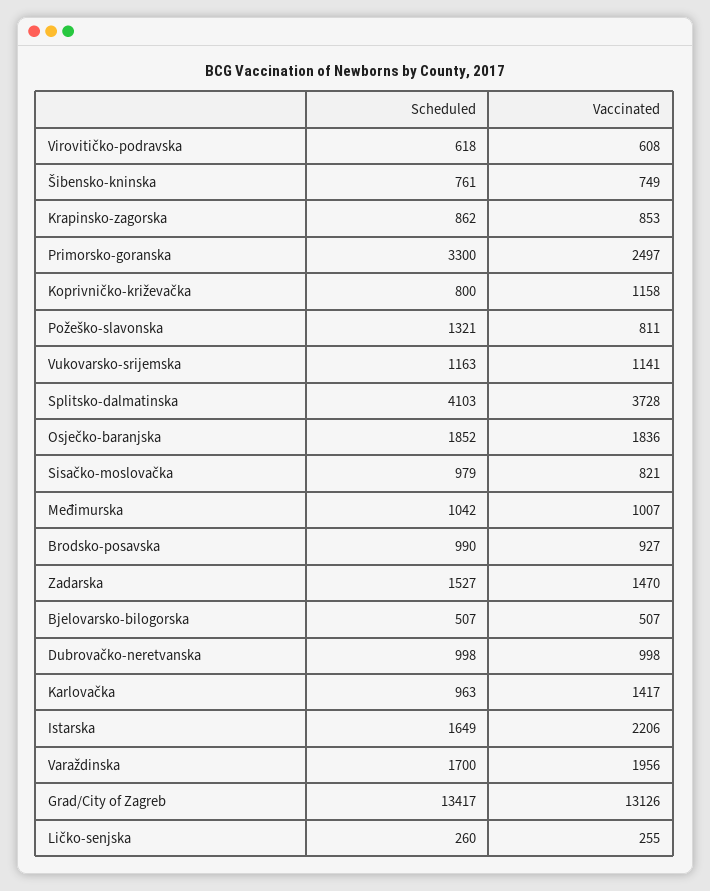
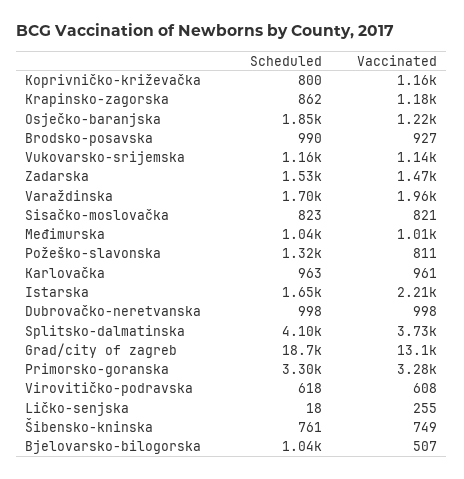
  {
    "Scheduled": {
      "Virovitičko-podravska": 618,
      "Šibensko-kninska": 761,
      "Krapinsko-zagorska": 862,
      "Primorsko-goranska": 3300,
      "Koprivničko-križevačka": 800,
      "Požeško-slavonska": 1321,
      "Vukovarsko-srijemska": 1163,
      "Splitsko-dalmatinska": 4103,
      "Osječko-baranjska": 1852,
-     "Sisačko-moslovačka": 979,
+     "Sisačko-moslovačka": 823,
      "Međimurska": 1042,
      "Brodsko-posavska": 990,
      "Zadarska": 1527,
-     "Bjelovarsko-bilogorska": 507,
+     "Bjelovarsko-bilogorska": 1040,
      "Dubrovačko-neretvanska": 998,
      "Karlovačka": 963,
      "Istarska": 1649,
      "Varaždinska": 1700,
-     "Grad/City of Zagreb": 13417,
+     "Grad/City of Zagreb": 18700,
-     "Ličko-senjska": 260
+     "Ličko-senjska": 18
    },
    "Vaccinated": {
      "Virovitičko-podravska": 608,
      "Šibensko-kninska": 749,
-     "Krapinsko-zagorska": 853,
+     "Krapinsko-zagorska": 1180,
-     "Primorsko-goranska": 2497,
+     "Primorsko-goranska": 3280,
      "Koprivničko-križevačka": 1158,
      "Požeško-slavonska": 811,
      "Vukovarsko-srijemska": 1141,
      "Splitsko-dalmatinska": 3728,
-     "Osječko-baranjska": 1836,
+     "Osječko-baranjska": 1220,
      "Sisačko-moslovačka": 821,
      "Međimurska": 1007,
      "Brodsko-posavska": 927,
      "Zadarska": 1470,
      "Bjelovarsko-bilogorska": 507,
      "Dubrovačko-neretvanska": 998,
-     "Karlovačka": 1417,
+     "Karlovačka": 961,
      "Istarska": 2206,
      "Varaždinska": 1956,
      "Grad/City of Zagreb": 13126,
      "Ličko-senjska": 255
    }
  }

